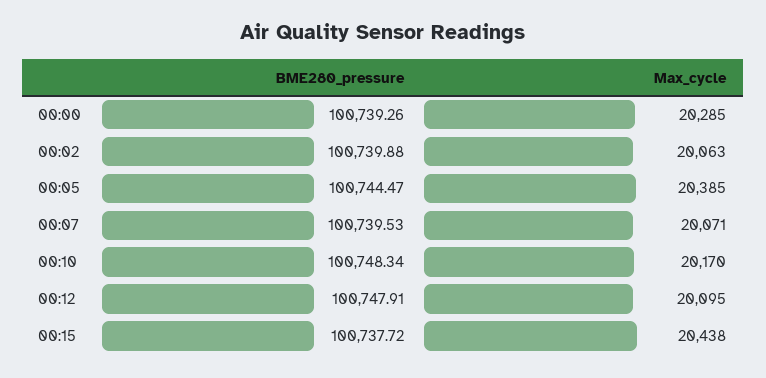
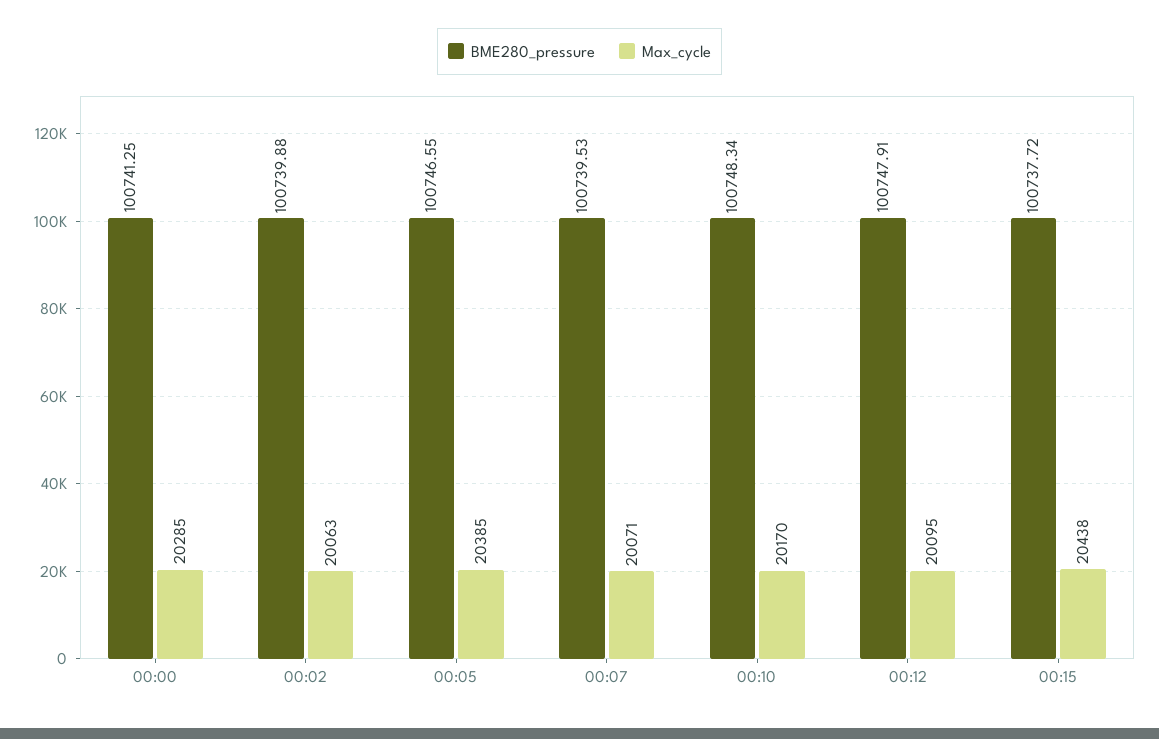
  {
    "BME280_pressure": {
-     "00:00": 100739.26,
+     "00:00": 100741.25,
      "00:02": 100739.88,
-     "00:05": 100744.47,
+     "00:05": 100746.55,
      "00:07": 100739.53,
      "00:10": 100748.34,
      "00:12": 100747.91,
      "00:15": 100737.72
    },
    "Max_cycle": {
      "00:00": 20285,
      "00:02": 20063,
      "00:05": 20385,
      "00:07": 20071,
      "00:10": 20170,
      "00:12": 20095,
      "00:15": 20438
    }
  }

